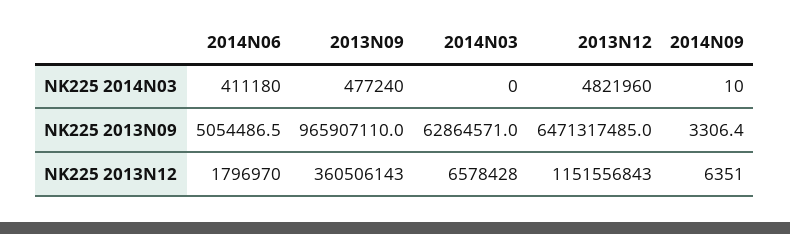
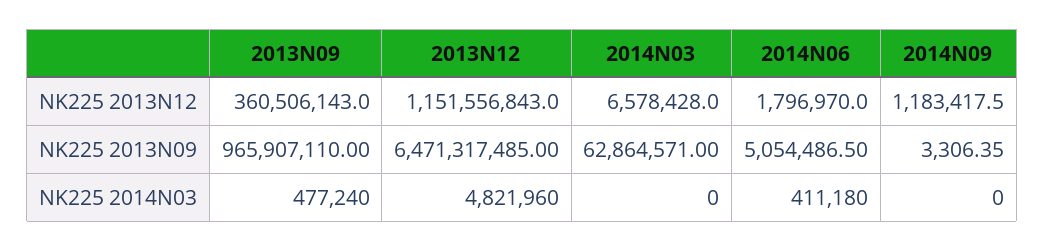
  {
    "2014N06": {
      "NK225 2014N03": 411180,
      "NK225 2013N09": 5054486.5,
      "NK225 2013N12": 1796970
    },
    "2013N09": {
      "NK225 2014N03": 477240,
      "NK225 2013N09": 965907110,
      "NK225 2013N12": 360506143
    },
    "2014N03": {
      "NK225 2014N03": 0,
      "NK225 2013N09": 62864571,
      "NK225 2013N12": 6578428
    },
    "2013N12": {
      "NK225 2014N03": 4821960,
      "NK225 2013N09": 6471317485,
      "NK225 2013N12": 1151556843
    },
    "2014N09": {
-     "NK225 2014N03": 10,
+     "NK225 2014N03": 0,
      "NK225 2013N09": 3306.35,
-     "NK225 2013N12": 6351
+     "NK225 2013N12": 1183417.5
    }
  }

